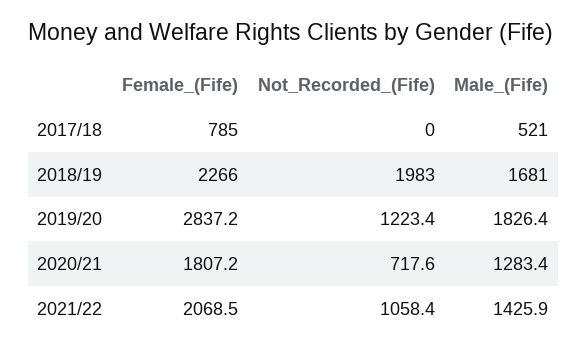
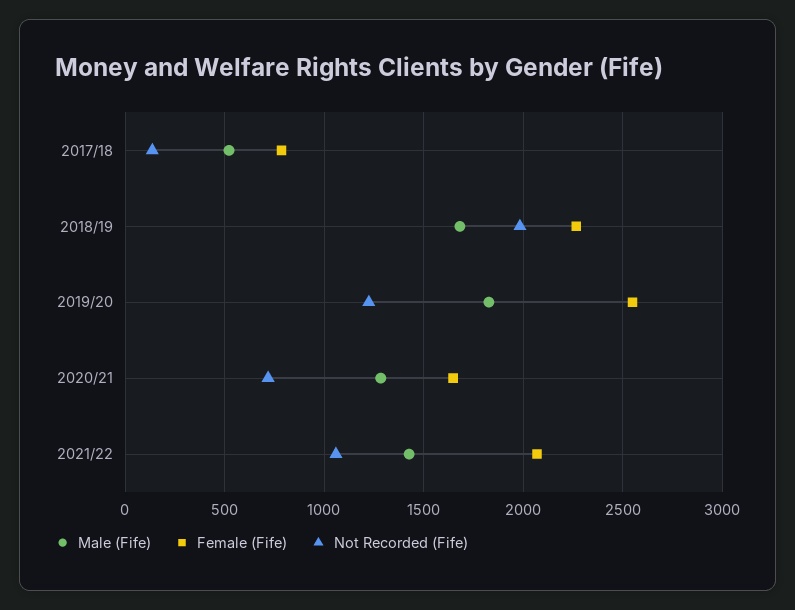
  {
    "Female_(Fife)": {
      "2017/18": 785,
      "2018/19": 2266,
-     "2019/20": 2837.2,
+     "2019/20": 2550,
-     "2020/21": 1807.2,
+     "2020/21": 1650,
      "2021/22": 2068.5
    },
    "Not_Recorded_(Fife)": {
-     "2017/18": 0,
+     "2017/18": 150,
      "2018/19": 1983,
      "2019/20": 1223.4,
      "2020/21": 717.6,
      "2021/22": 1058.4
    },
    "Male_(Fife)": {
      "2017/18": 521,
      "2018/19": 1681,
      "2019/20": 1826.4,
      "2020/21": 1283.4,
      "2021/22": 1425.9
    }
  }

